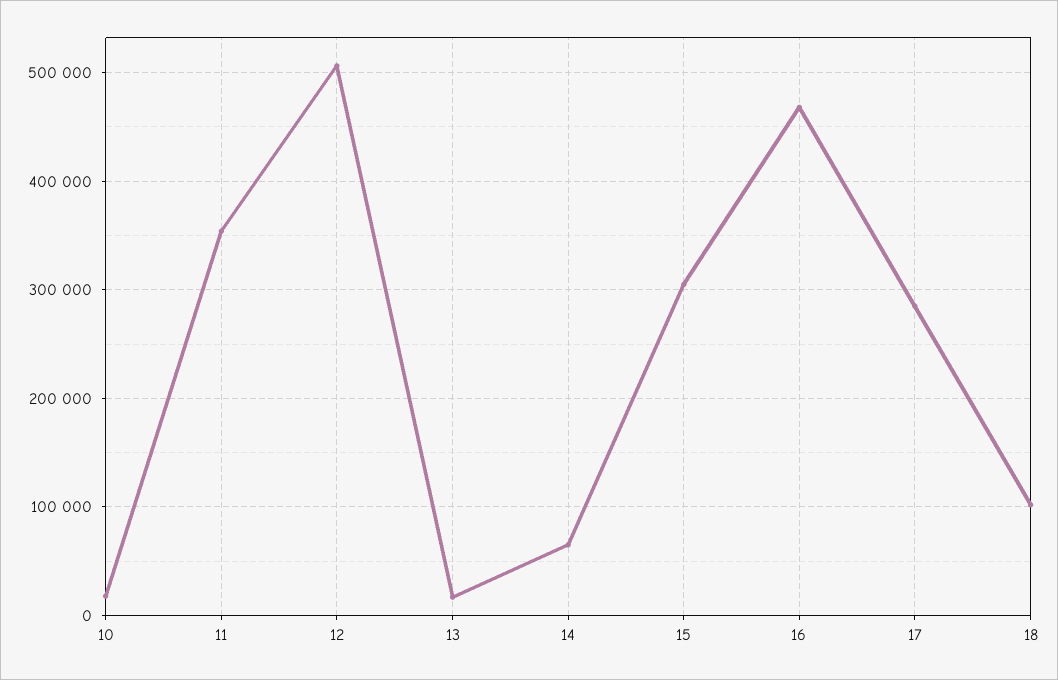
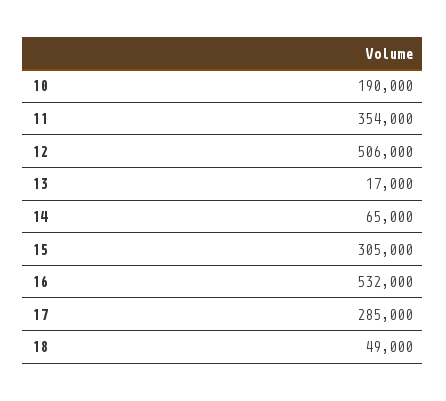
  {
-   "10": 20000,
+   "10": 190000,
    "11": 354000,
    "12": 506000,
    "13": 17000,
    "14": 65000,
    "15": 305000,
-   "16": 470000,
+   "16": 532000,
    "17": 285000,
-   "18": 100000
+   "18": 49000
  }

